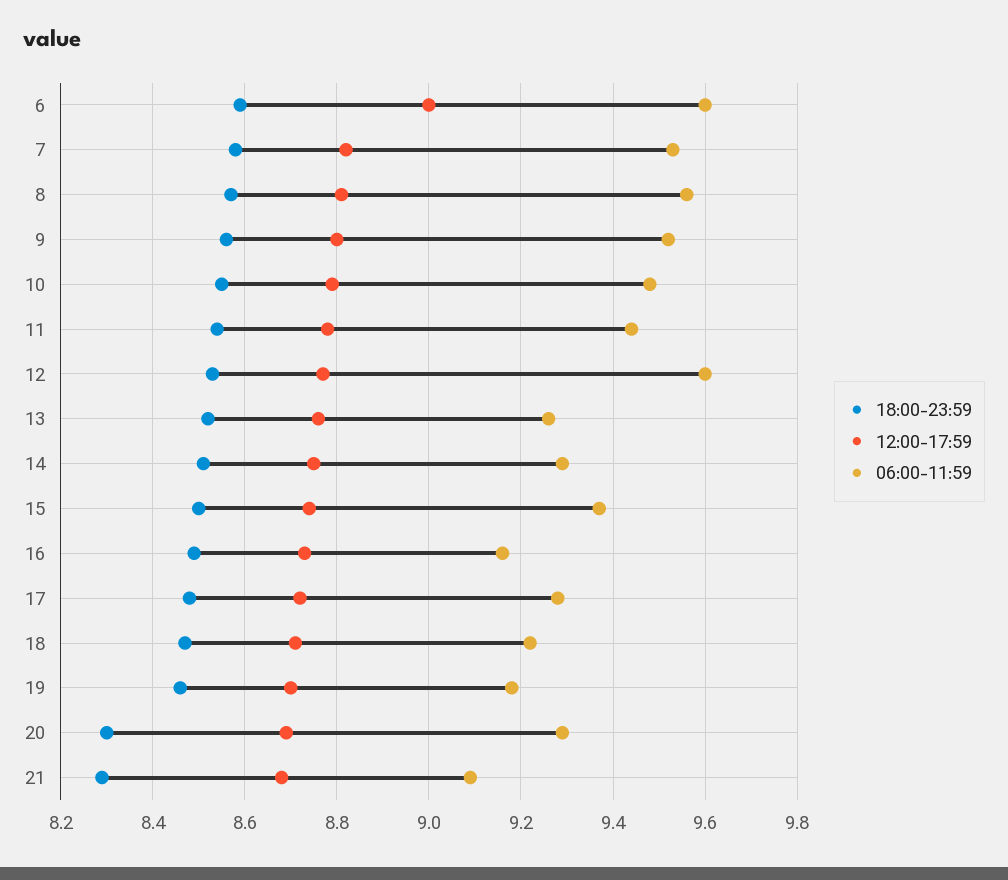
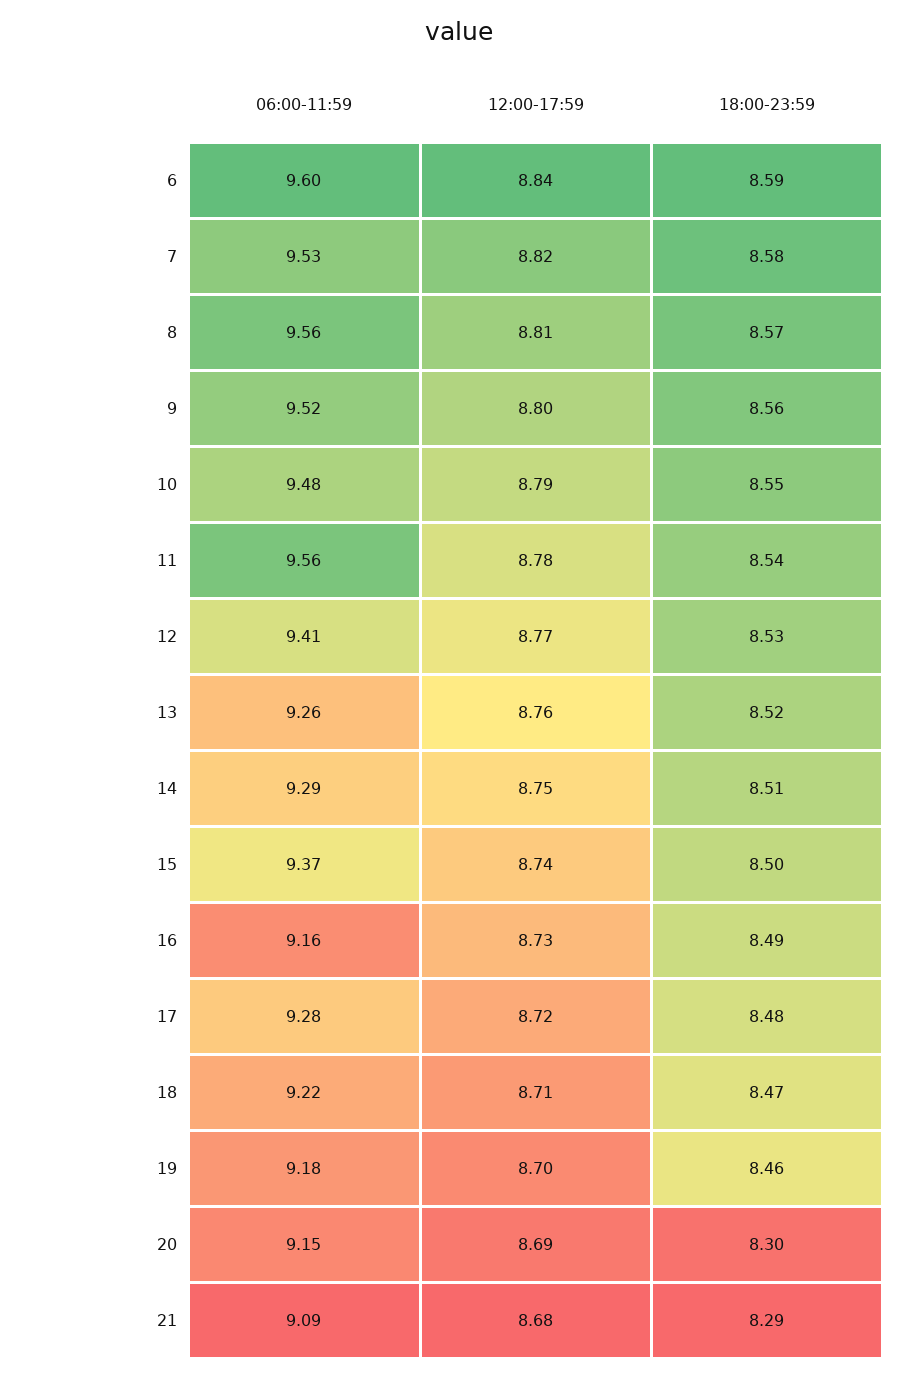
  {
    "18:00-23:59": {
      "6": 8.59,
      "7": 8.58,
      "8": 8.57,
      "9": 8.56,
      "10": 8.55,
      "11": 8.54,
      "12": 8.53,
      "13": 8.52,
      "14": 8.51,
      "15": 8.5,
      "16": 8.49,
      "17": 8.48,
      "18": 8.47,
      "19": 8.46,
      "20": 8.3,
      "21": 8.29
    },
    "12:00-17:59": {
-     "6": 9,
+     "6": 8.84,
      "7": 8.82,
      "8": 8.81,
      "9": 8.8,
      "10": 8.79,
      "11": 8.78,
      "12": 8.77,
      "13": 8.76,
      "14": 8.75,
      "15": 8.74,
      "16": 8.73,
      "17": 8.72,
      "18": 8.71,
      "19": 8.7,
      "20": 8.69,
      "21": 8.68
    },
    "06:00-11:59": {
      "6": 9.6,
      "7": 9.53,
      "8": 9.56,
      "9": 9.52,
      "10": 9.48,
-     "11": 9.45,
+     "11": 9.56,
-     "12": 9.6,
+     "12": 9.41,
      "13": 9.26,
      "14": 9.29,
      "15": 9.37,
      "16": 9.16,
      "17": 9.28,
      "18": 9.22,
      "19": 9.18,
-     "20": 9.3,
+     "20": 9.15,
      "21": 9.09
    }
  }

